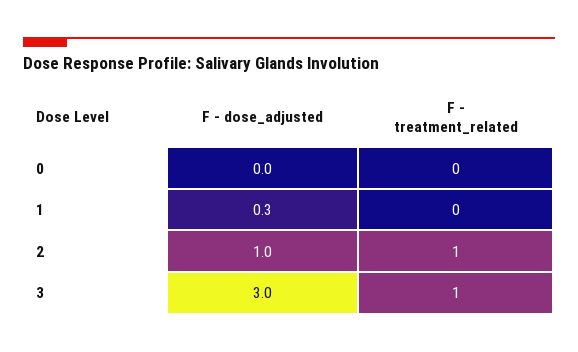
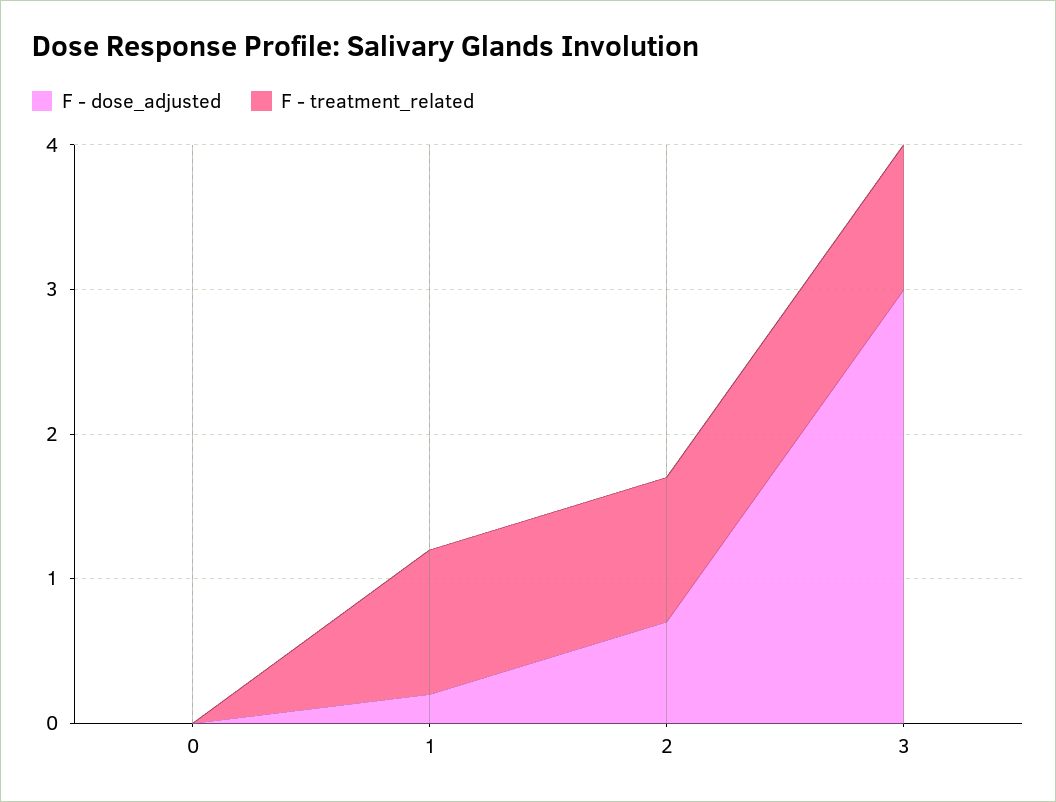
  {
    "F - dose_adjusted": {
      "0": 0,
-     "1": 0.3,
+     "1": 0.2,
-     "2": 1,
+     "2": 0.7,
      "3": 3
    },
    "F - treatment_related": {
      "0": 0,
-     "1": 0,
+     "1": 1,
      "2": 1,
      "3": 1
    }
  }

